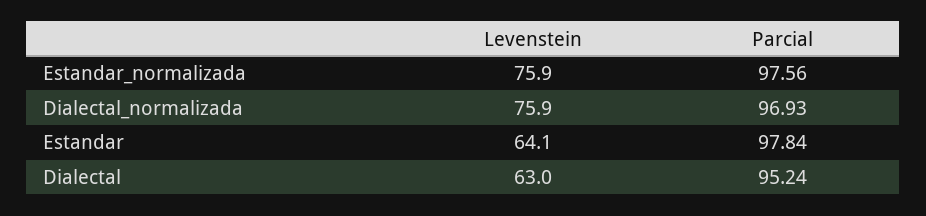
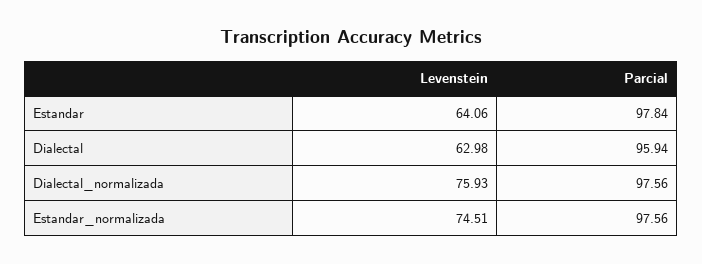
  {
    "Levenstein": {
-     "Estandar_normalizada": 75.9,
+     "Estandar_normalizada": 74.51,
      "Dialectal_normalizada": 75.93,
      "Estandar": 64.06,
      "Dialectal": 62.98
    },
    "Parcial": {
      "Estandar_normalizada": 97.56,
-     "Dialectal_normalizada": 96.93,
+     "Dialectal_normalizada": 97.56,
      "Estandar": 97.84,
-     "Dialectal": 95.24
+     "Dialectal": 95.94
    }
  }

